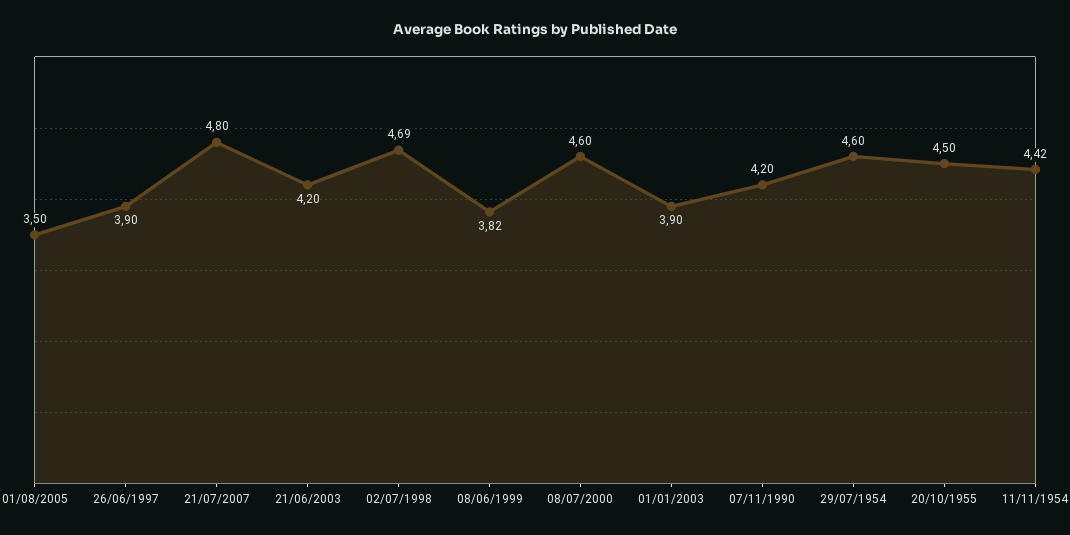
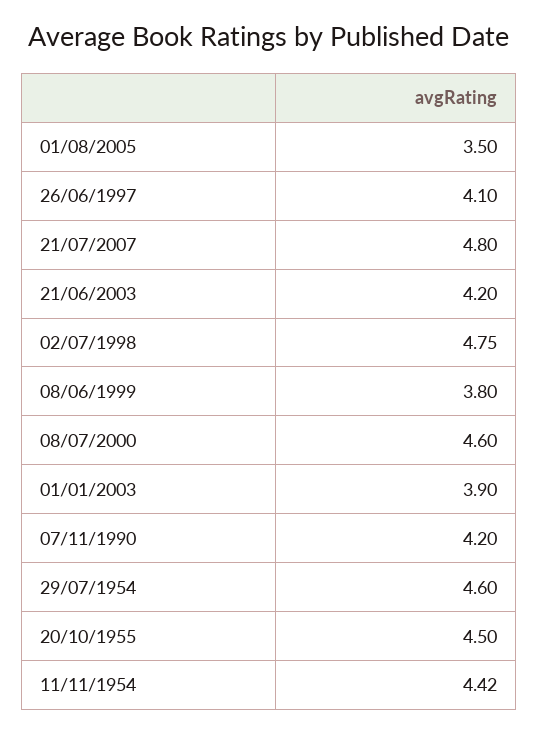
  {
    "01/08/2005": 3.5,
-   "26/06/1997": 3.9,
+   "26/06/1997": 4.1,
    "21/07/2007": 4.8,
    "21/06/2003": 4.2,
-   "02/07/1998": 4.69,
+   "02/07/1998": 4.75,
-   "08/06/1999": 3.82,
+   "08/06/1999": 3.8,
    "08/07/2000": 4.6,
    "01/01/2003": 3.9,
    "07/11/1990": 4.2,
    "29/07/1954": 4.6,
    "20/10/1955": 4.5,
    "11/11/1954": 4.42
  }

